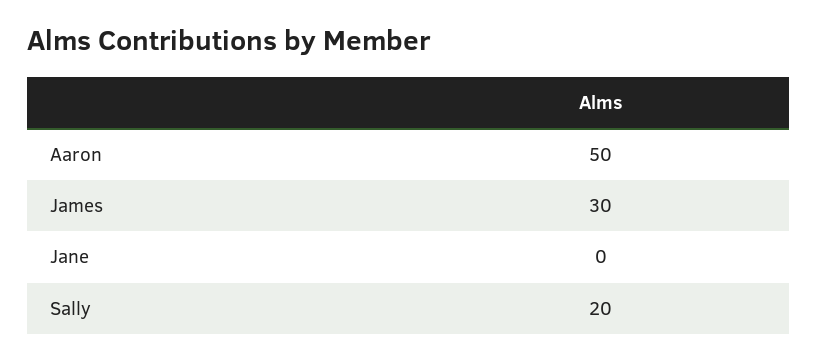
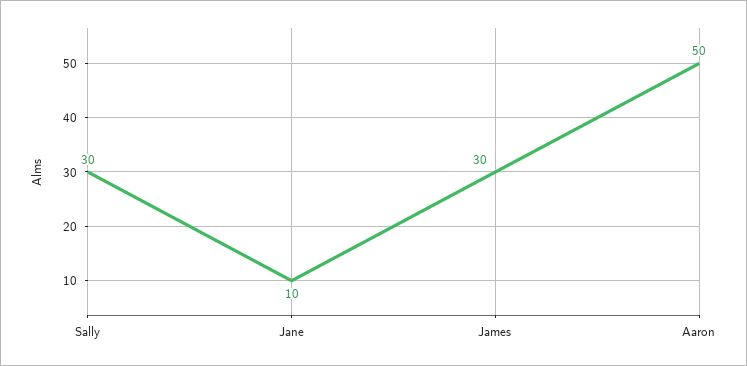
  {
    "Aaron": 50,
    "James": 30,
-   "Jane": 0,
+   "Jane": 10,
-   "Sally": 20
+   "Sally": 30
  }

